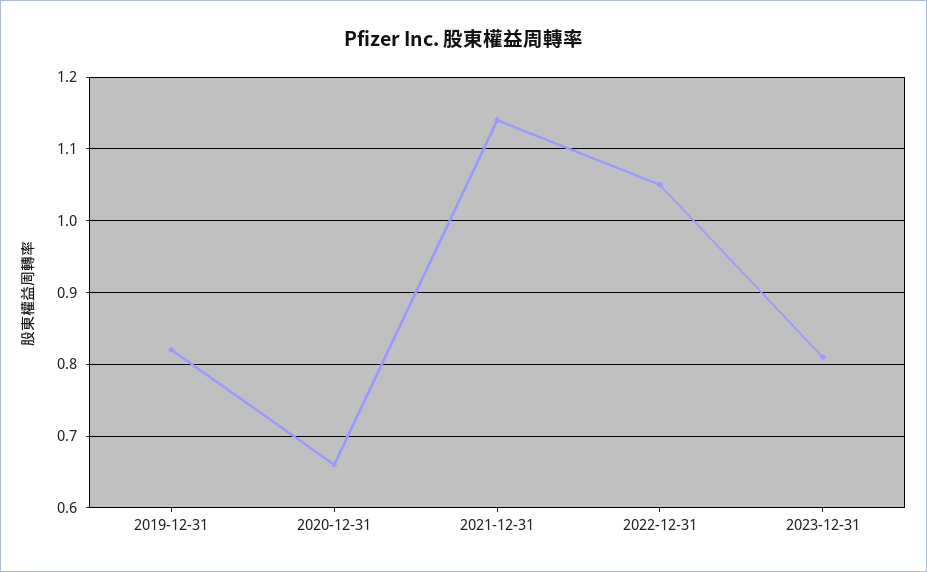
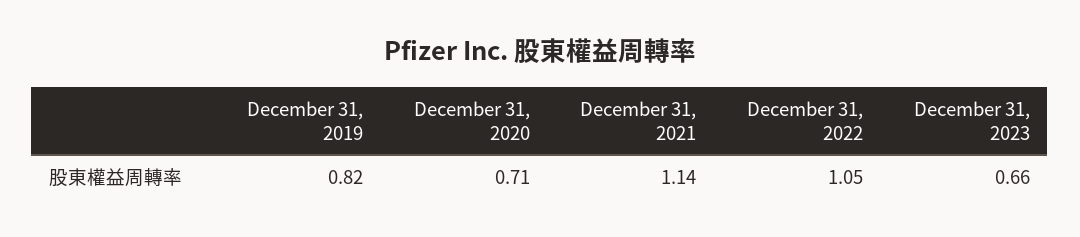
  {
    "2019-12-31": 0.82,
-   "2020-12-31": 0.66,
+   "2020-12-31": 0.71,
    "2021-12-31": 1.14,
    "2022-12-31": 1.05,
-   "2023-12-31": 0.81
+   "2023-12-31": 0.66
  }

